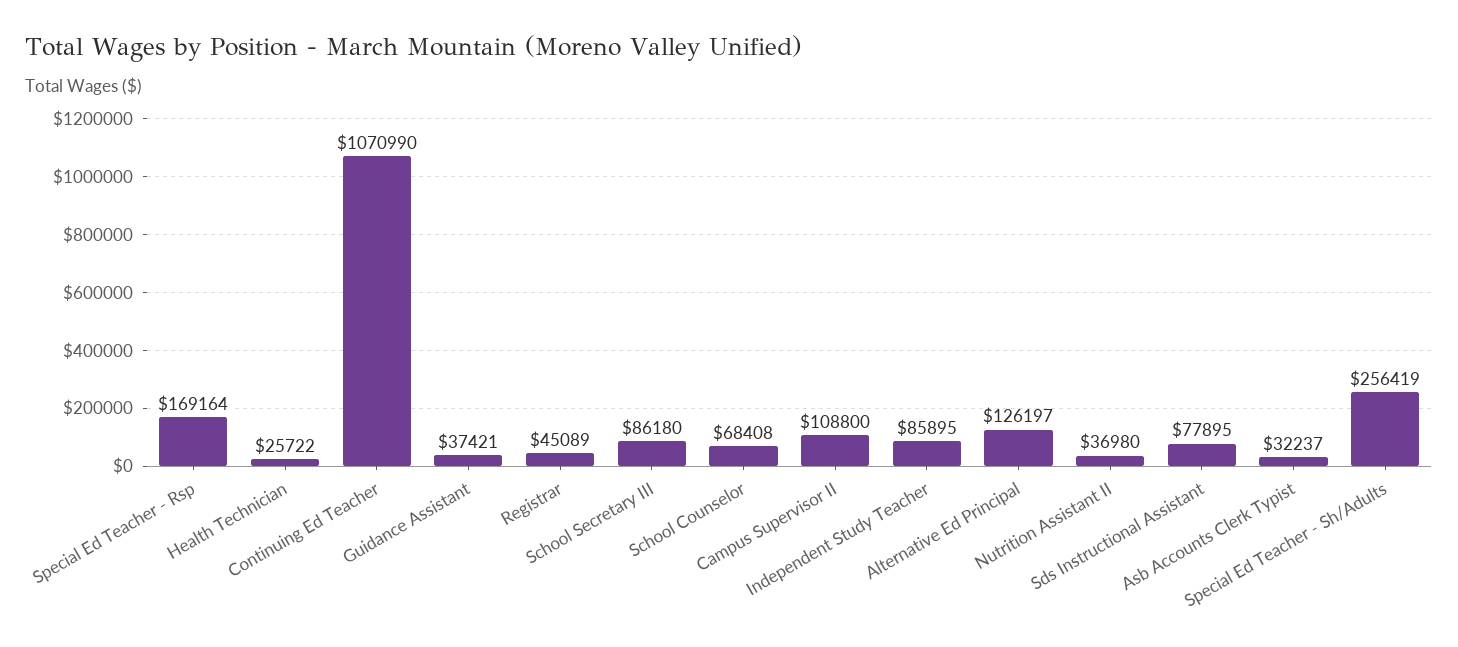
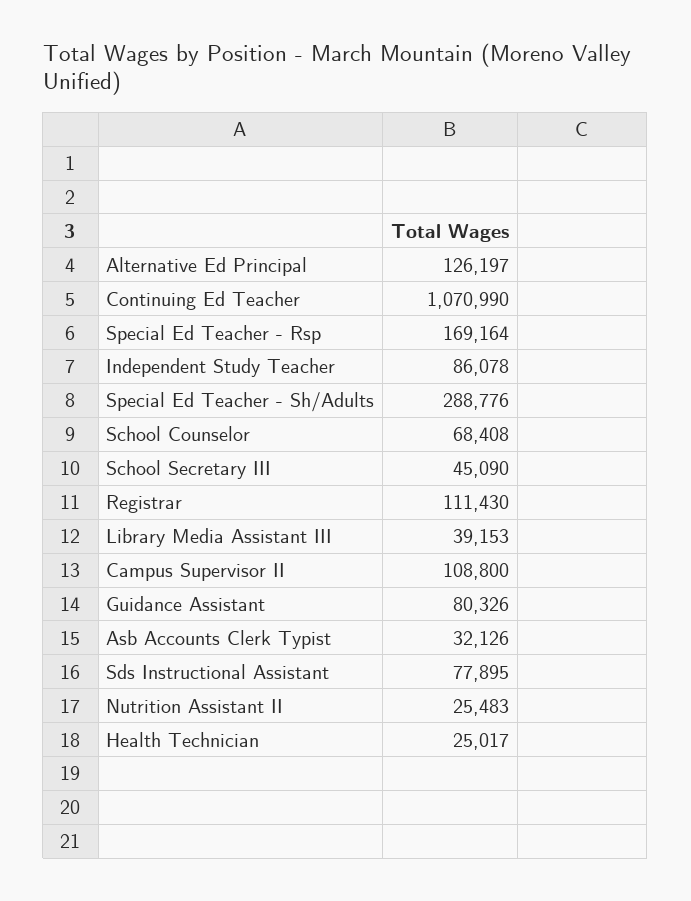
  {
    "Special Ed Teacher - Rsp": 169164,
-   "Health Technician": 25722,
+   "Health Technician": 25017,
    "Continuing Ed Teacher": 1070990,
-   "Guidance Assistant": 37421,
+   "Guidance Assistant": 80326,
-   "Registrar": 45089,
+   "Registrar": 111430,
-   "School Secretary III": 86180,
+   "School Secretary III": 45090,
    "School Counselor": 68408,
    "Campus Supervisor II": 108800,
-   "Independent Study Teacher": 85895,
+   "Independent Study Teacher": 86078,
    "Alternative Ed Principal": 126197,
-   "Nutrition Assistant II": 36980,
+   "Nutrition Assistant II": 25483,
    "Sds Instructional Assistant": 77895,
-   "Asb Accounts Clerk Typist": 32237,
+   "Asb Accounts Clerk Typist": 32126,
-   "Special Ed Teacher - Sh/Adults": 256419
+   "Special Ed Teacher - Sh/Adults": 288776,
+   "Library Media Assistant III": 39153
  }

